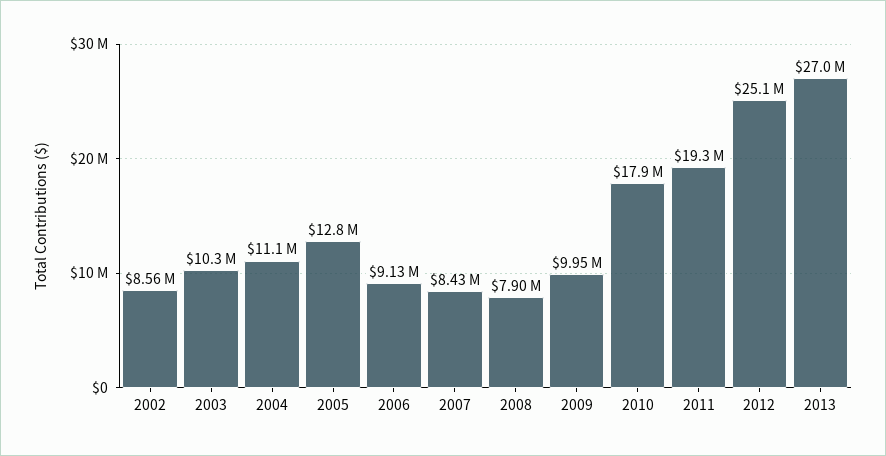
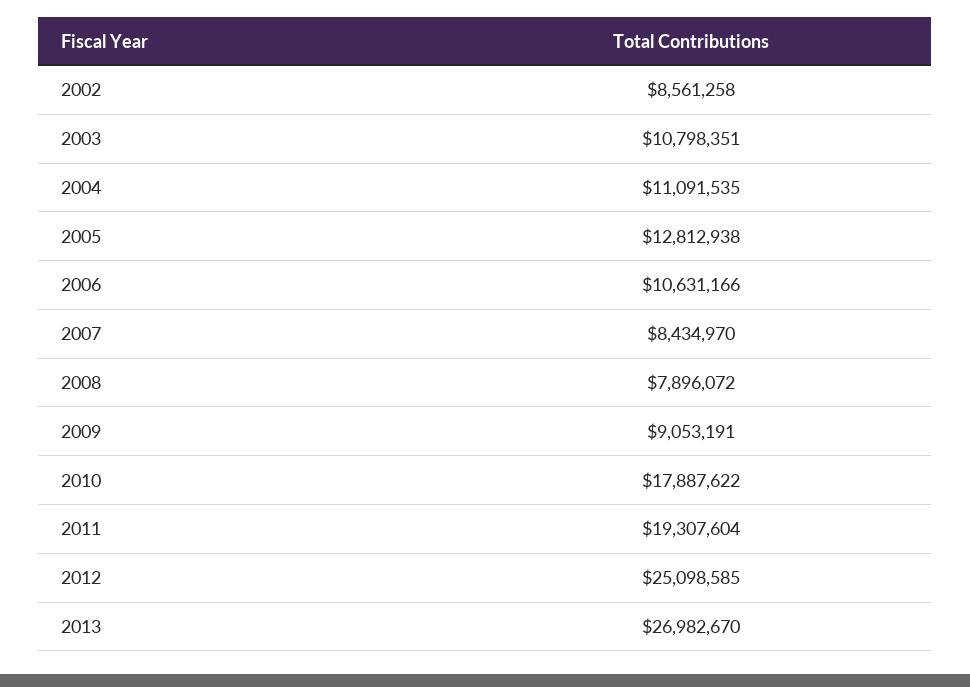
  {
    "2002": 8561258,
-   "2003": 10300000,
+   "2003": 10798351,
    "2004": 11091535,
    "2005": 12812938,
-   "2006": 9130000,
+   "2006": 10631166,
    "2007": 8434970,
    "2008": 7896072,
-   "2009": 9950000,
+   "2009": 9053191,
    "2010": 17887622,
    "2011": 19307604,
    "2012": 25098585,
    "2013": 26982670
  }

